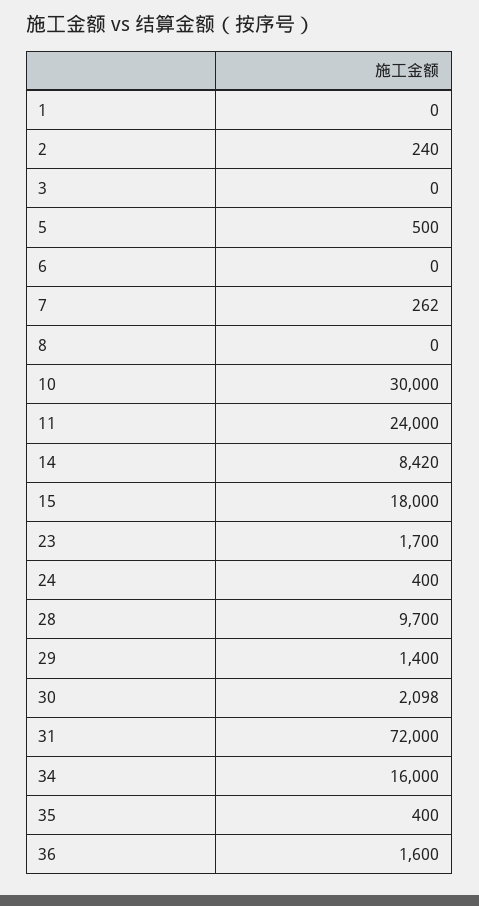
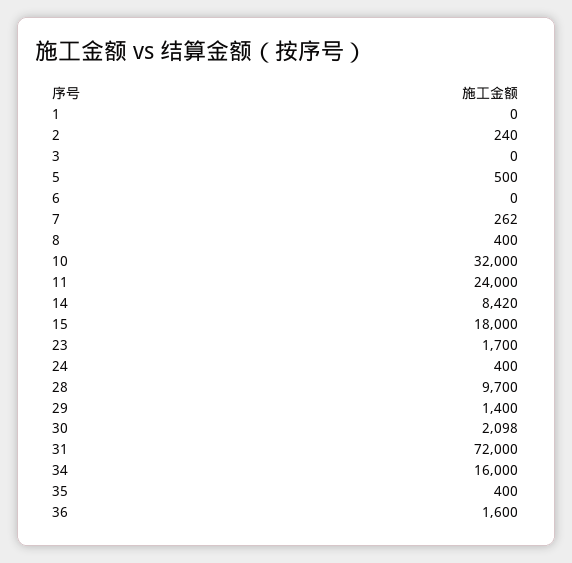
  {
    "1": 0,
    "2": 240,
    "3": 0,
    "5": 500,
    "6": 0,
    "7": 262,
-   "8": 0,
+   "8": 400,
-   "10": 30000,
+   "10": 32000,
    "11": 24000,
    "14": 8420,
    "15": 18000,
    "23": 1700,
    "24": 400,
    "28": 9700,
    "29": 1400,
    "30": 2098,
    "31": 72000,
    "34": 16000,
    "35": 400,
    "36": 1600
  }

